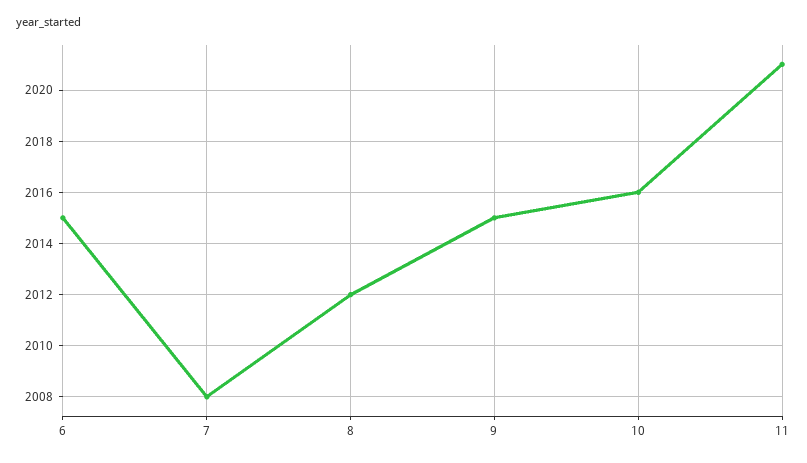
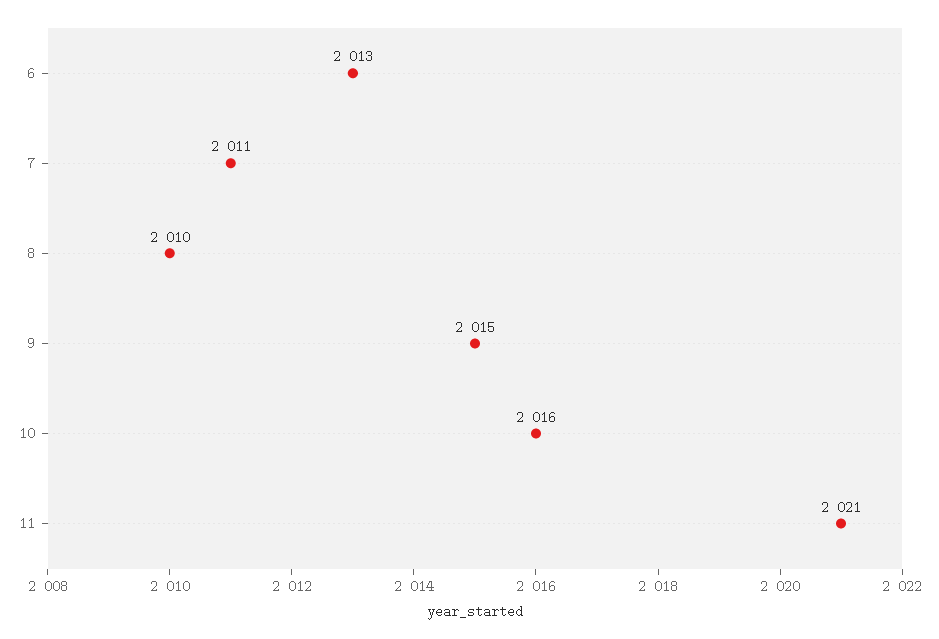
  {
-   "6": 2015,
+   "6": 2013,
-   "7": 2008,
+   "7": 2011,
-   "8": 2012,
+   "8": 2010,
    "9": 2015,
    "10": 2016,
    "11": 2021
  }

